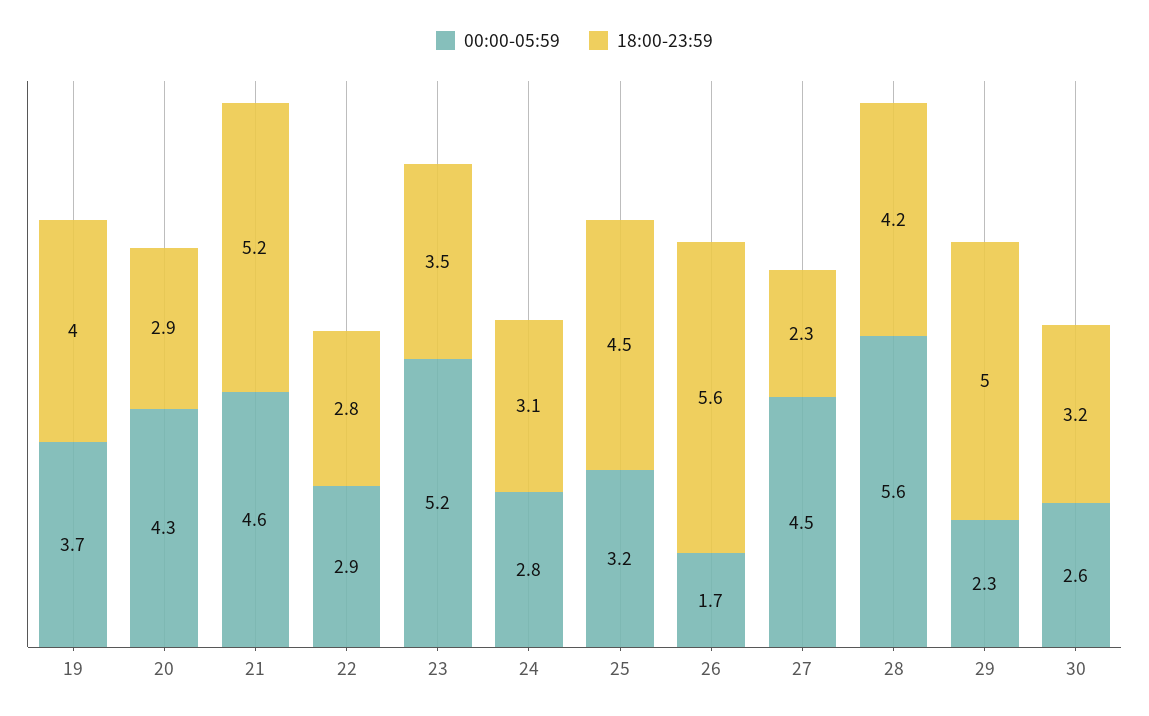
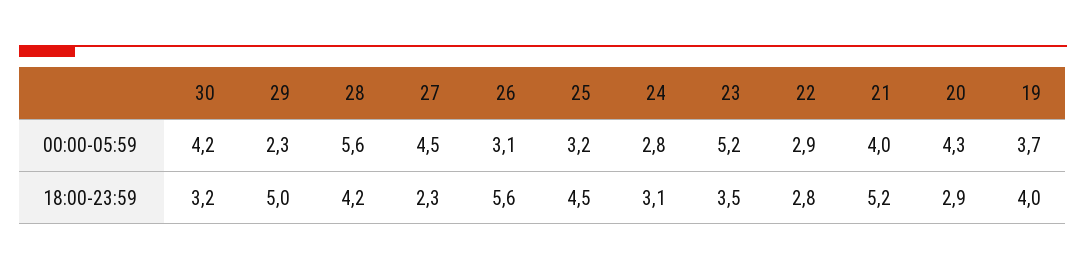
  {
    "00:00-05:59": {
      "19": 3.7,
      "20": 4.3,
-     "21": 4.6,
+     "21": 4,
      "22": 2.9,
      "23": 5.2,
      "24": 2.8,
      "25": 3.2,
-     "26": 1.7,
+     "26": 3.1,
      "27": 4.5,
      "28": 5.6,
      "29": 2.3,
-     "30": 2.6
+     "30": 4.2
    },
    "18:00-23:59": {
      "19": 4,
      "20": 2.9,
      "21": 5.2,
      "22": 2.8,
      "23": 3.5,
      "24": 3.1,
      "25": 4.5,
      "26": 5.6,
      "27": 2.3,
      "28": 4.2,
      "29": 5,
      "30": 3.2
    }
  }

